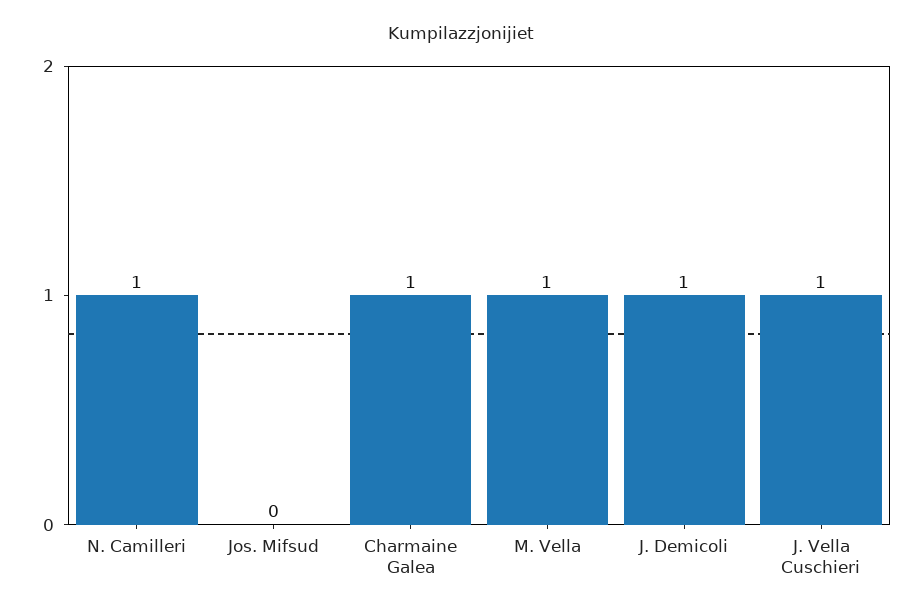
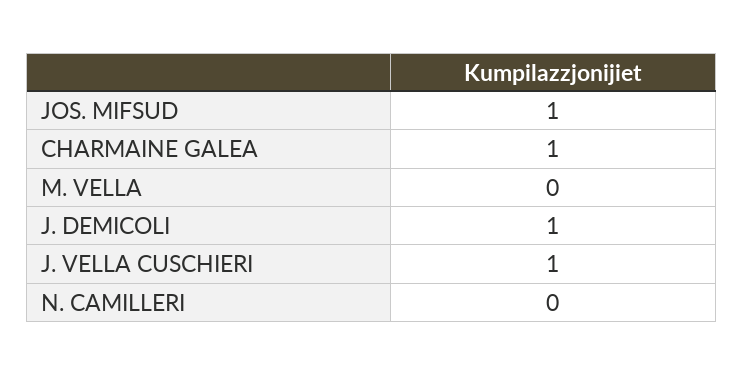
  {
-   "N. Camilleri": 1,
+   "N. Camilleri": 0,
-   "Jos. Mifsud": 0,
+   "Jos. Mifsud": 1,
    "Charmaine Galea": 1,
-   "M. Vella": 1,
+   "M. Vella": 0,
    "J. Demicoli": 1,
    "J. Vella Cuschieri": 1
  }

